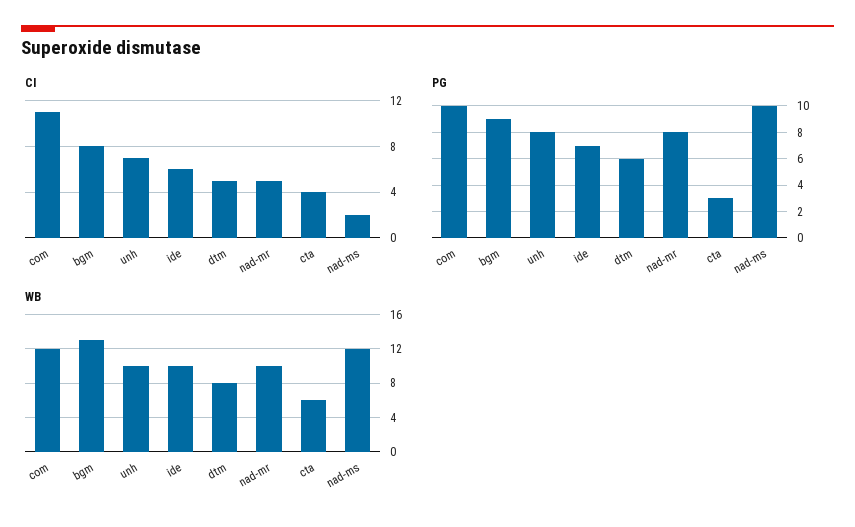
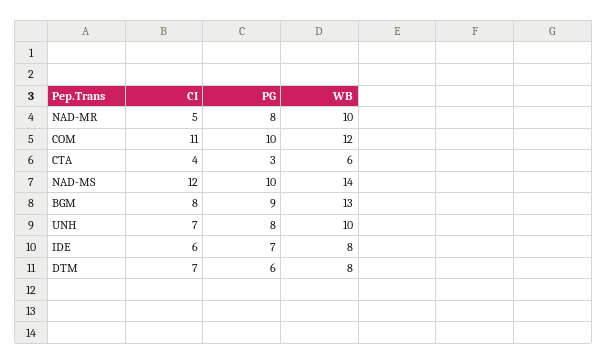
  {
    "CI": {
      "com": 11,
      "bgm": 8,
      "unh": 7,
      "ide": 6,
-     "dtm": 5,
+     "dtm": 7,
      "nad-mr": 5,
      "cta": 4,
-     "nad-ms": 2
+     "nad-ms": 12
    },
    "PG": {
      "com": 10,
      "bgm": 9,
      "unh": 8,
      "ide": 7,
      "dtm": 6,
      "nad-mr": 8,
      "cta": 3,
      "nad-ms": 10
    },
    "WB": {
      "com": 12,
      "bgm": 13,
      "unh": 10,
-     "ide": 10,
+     "ide": 8,
      "dtm": 8,
      "nad-mr": 10,
      "cta": 6,
-     "nad-ms": 12
+     "nad-ms": 14
    }
  }

